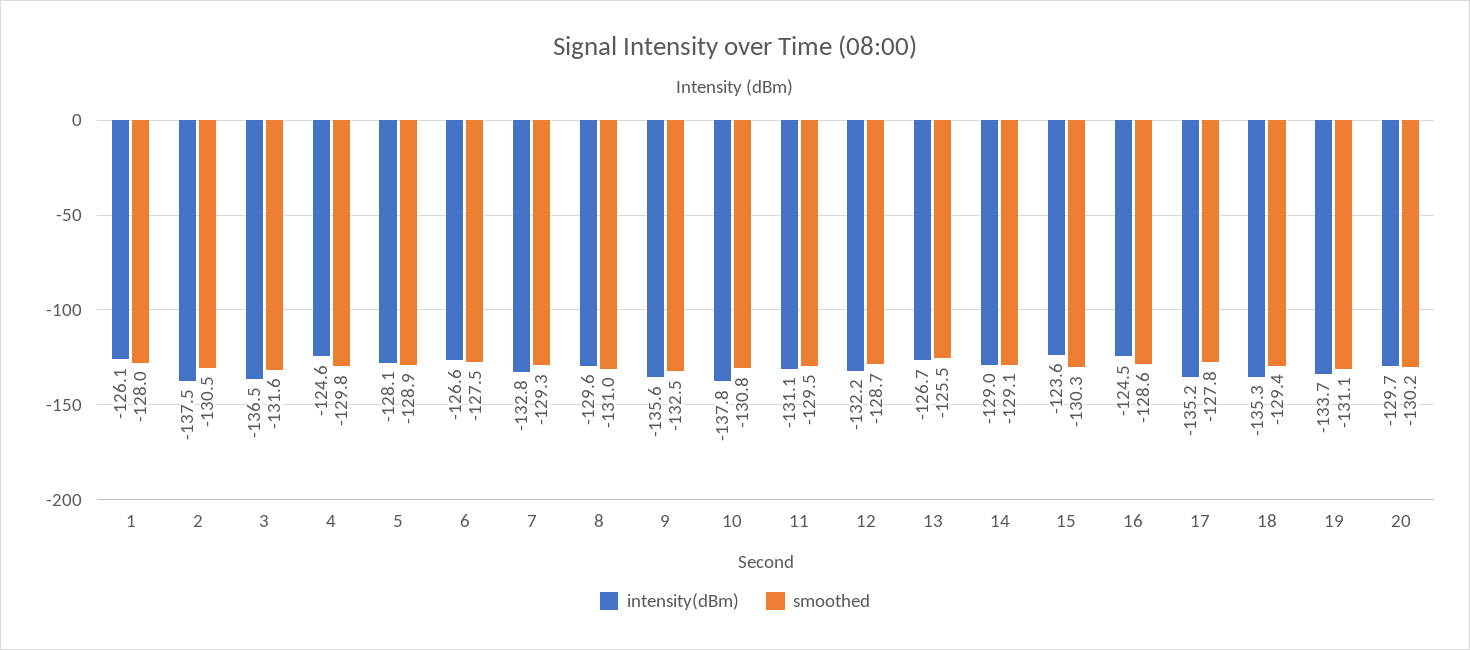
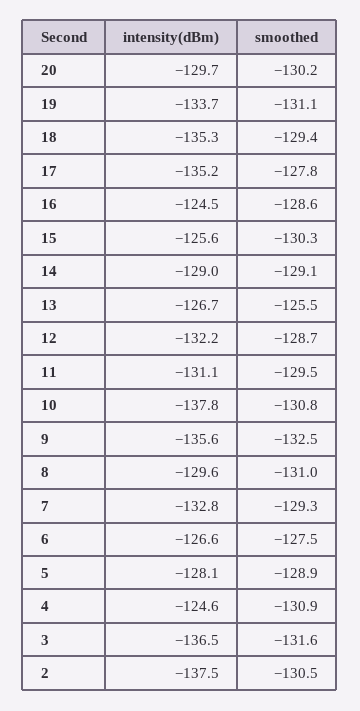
  {
    "intensity(dBm)": {
-     "1": -126.1,
      "2": -137.5,
      "3": -136.5,
      "4": -124.6,
      "5": -128.1,
      "6": -126.6,
      "7": -132.8,
      "8": -129.6,
      "9": -135.6,
      "10": -137.8,
      "11": -131.1,
      "12": -132.2,
      "13": -126.7,
      "14": -129,
-     "15": -123.6,
+     "15": -125.6,
      "16": -124.5,
      "17": -135.2,
      "18": -135.3,
      "19": -133.7,
      "20": -129.7
    },
    "smoothed": {
-     "1": -128,
      "2": -130.5,
      "3": -131.6,
-     "4": -129.8,
+     "4": -130.9,
      "5": -128.9,
      "6": -127.5,
      "7": -129.3,
      "8": -131,
      "9": -132.5,
      "10": -130.8,
      "11": -129.5,
      "12": -128.7,
      "13": -125.5,
      "14": -129.1,
      "15": -130.3,
      "16": -128.6,
      "17": -127.8,
      "18": -129.4,
      "19": -131.1,
      "20": -130.2
    }
  }

